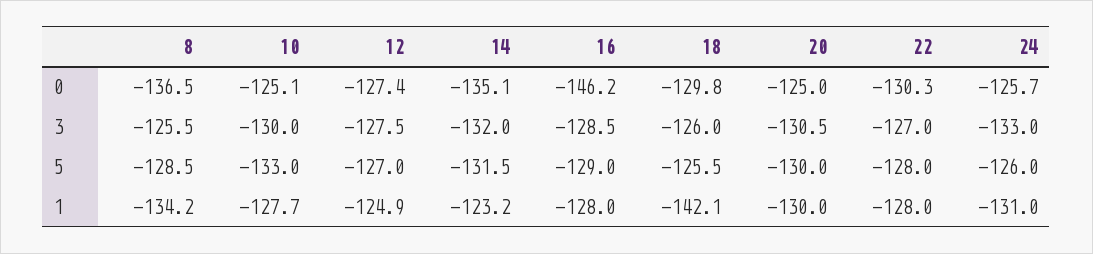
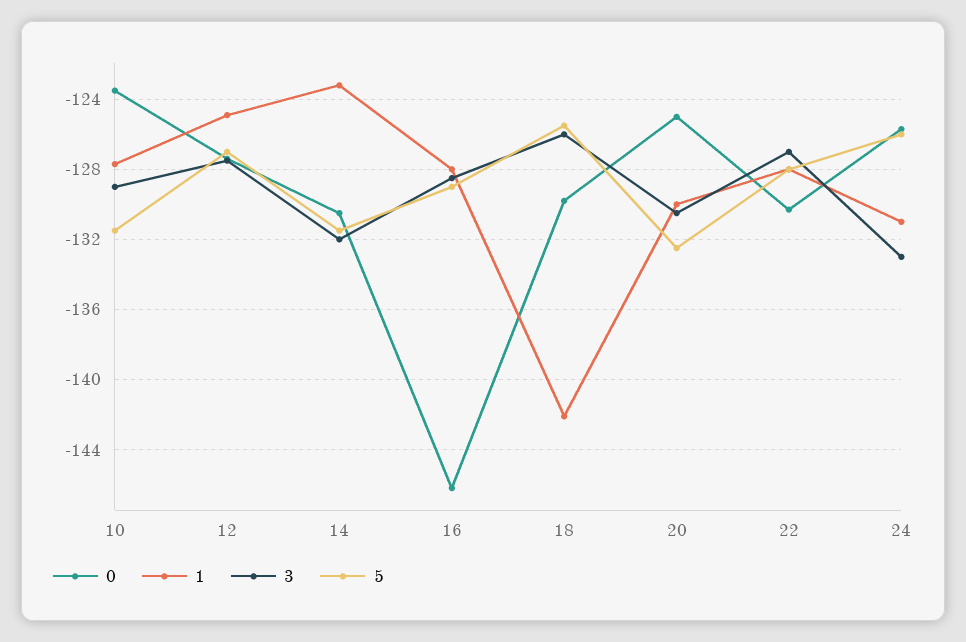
  {
    "0": {
-     "8": -136.5,
-     "10": -125.1,
+     "10": -123.5,
      "12": -127.4,
-     "14": -135.1,
+     "14": -130.5,
      "16": -146.2,
      "18": -129.8,
      "20": -125,
      "22": -130.3,
      "24": -125.7
    },
    "3": {
-     "8": -125.5,
-     "10": -130,
+     "10": -129,
      "12": -127.5,
      "14": -132,
      "16": -128.5,
      "18": -126,
      "20": -130.5,
      "22": -127,
      "24": -133
    },
    "5": {
-     "8": -128.5,
-     "10": -133,
+     "10": -131.5,
      "12": -127,
      "14": -131.5,
      "16": -129,
      "18": -125.5,
-     "20": -130,
+     "20": -132.5,
      "22": -128,
      "24": -126
    },
    "1": {
-     "8": -134.2,
      "10": -127.7,
      "12": -124.9,
      "14": -123.2,
      "16": -128,
      "18": -142.1,
      "20": -130,
      "22": -128,
      "24": -131
    }
  }

